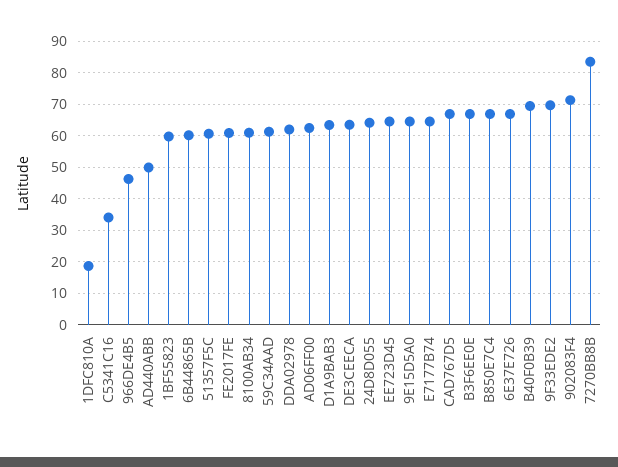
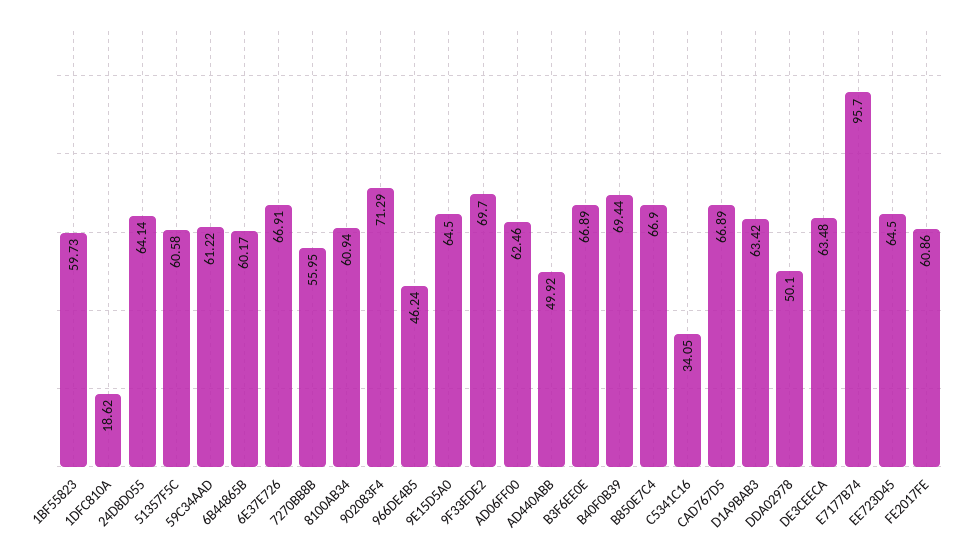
  {
    "1DFC810A": 18.62,
    "C5341C16": 34.05,
    "966DE4B5": 46.24,
    "AD440ABB": 49.92,
    "1BF55823": 59.73,
    "6B44865B": 60.17,
    "51357F5C": 60.58,
    "FE2017FE": 60.86,
    "8100AB34": 60.94,
    "59C34AAD": 61.22,
-   "DDA02978": 62,
+   "DDA02978": 50.1,
    "AD06FF00": 62.46,
    "D1A9BAB3": 63.42,
    "DE3CEECA": 63.48,
    "24D8D055": 64.14,
    "EE723D45": 64.5,
    "9E15D5A0": 64.5,
-   "E7177B74": 64,
+   "E7177B74": 95.7,
    "CAD767D5": 66.89,
    "B3F6EE0E": 66.89,
    "B850E7C4": 66.9,
    "6E37E726": 66.91,
    "B40F0B39": 69.44,
    "9F33EDE2": 69.7,
    "902083F4": 71.29,
-   "7270BB8B": 84
+   "7270BB8B": 55.95
  }

